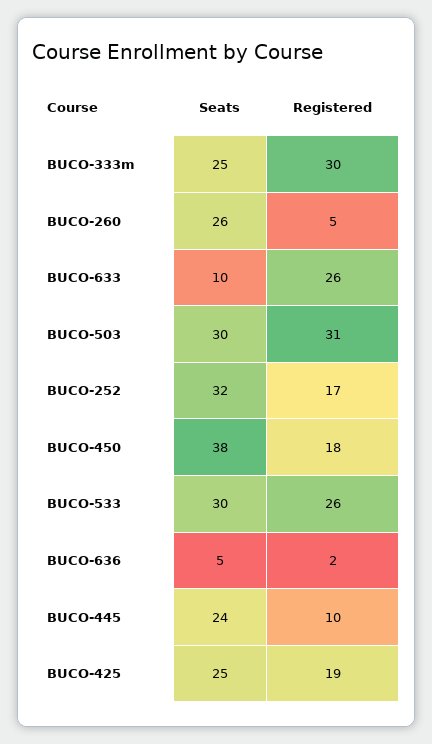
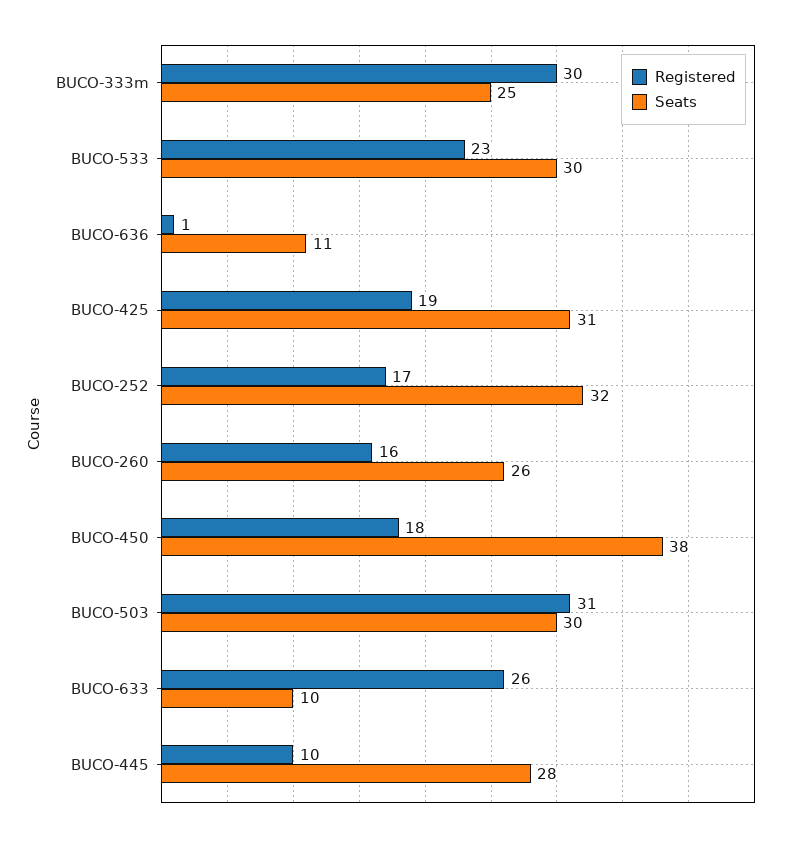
  {
    "Seats": {
      "BUCO-333m": 25,
      "BUCO-260": 26,
      "BUCO-633": 10,
      "BUCO-503": 30,
      "BUCO-252": 32,
      "BUCO-450": 38,
      "BUCO-533": 30,
-     "BUCO-636": 5,
+     "BUCO-636": 11,
-     "BUCO-445": 24,
+     "BUCO-445": 28,
-     "BUCO-425": 25
+     "BUCO-425": 31
    },
    "Registered": {
      "BUCO-333m": 30,
-     "BUCO-260": 5,
+     "BUCO-260": 16,
      "BUCO-633": 26,
      "BUCO-503": 31,
      "BUCO-252": 17,
      "BUCO-450": 18,
-     "BUCO-533": 26,
+     "BUCO-533": 23,
-     "BUCO-636": 2,
+     "BUCO-636": 1,
      "BUCO-445": 10,
      "BUCO-425": 19
    }
  }

